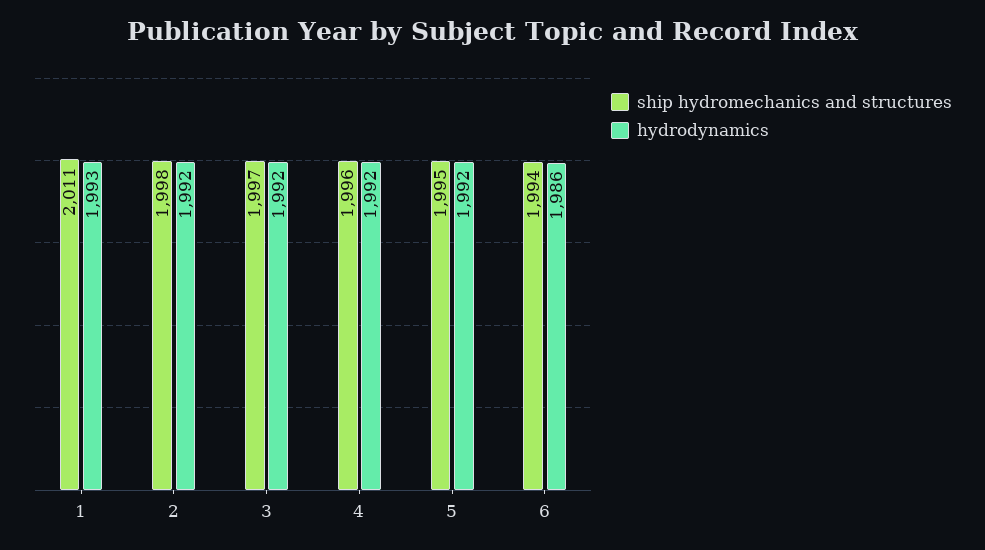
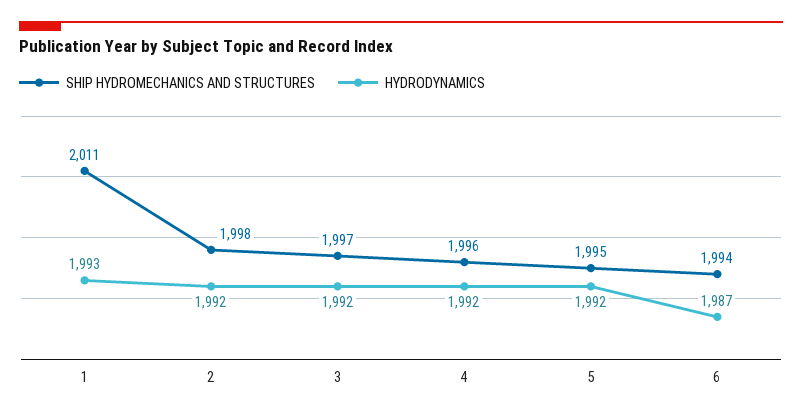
  {
    "ship hydromechanics and structures": {
      "1": 2011,
      "2": 1998,
      "3": 1997,
      "4": 1996,
      "5": 1995,
      "6": 1994
    },
    "hydrodynamics": {
      "1": 1993,
      "2": 1992,
      "3": 1992,
      "4": 1992,
      "5": 1992,
-     "6": 1986
+     "6": 1987
    }
  }

